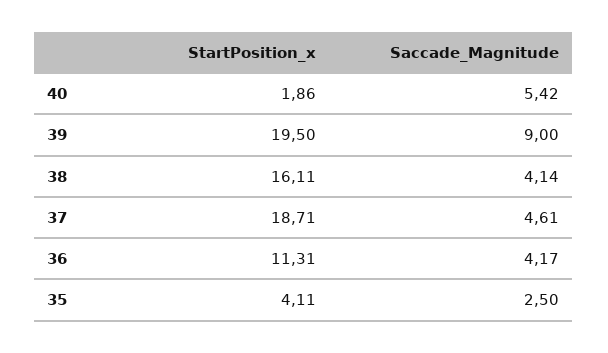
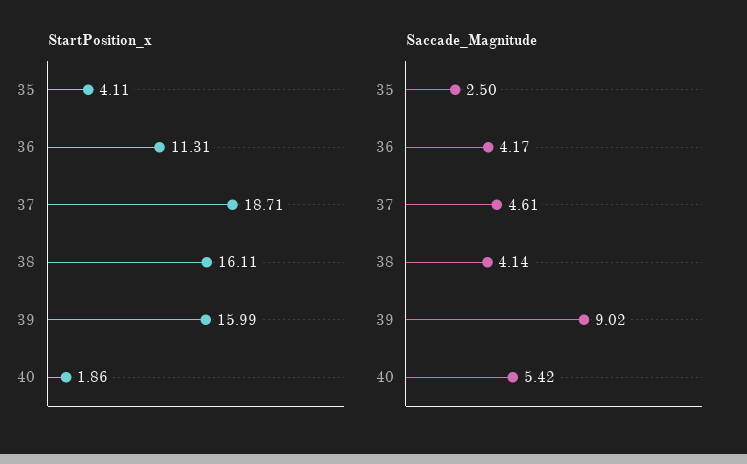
  {
    "StartPosition_x": {
      "40": 1.86,
-     "39": 19.5,
+     "39": 15.99,
      "38": 16.11,
      "37": 18.71,
      "36": 11.31,
      "35": 4.11
    },
    "Saccade_Magnitude": {
      "40": 5.42,
-     "39": 9,
+     "39": 9.02,
      "38": 4.14,
      "37": 4.61,
      "36": 4.17,
      "35": 2.5
    }
  }

